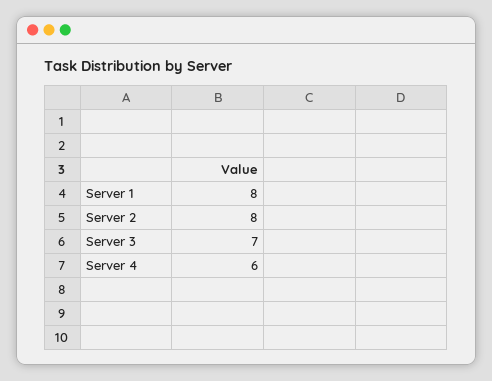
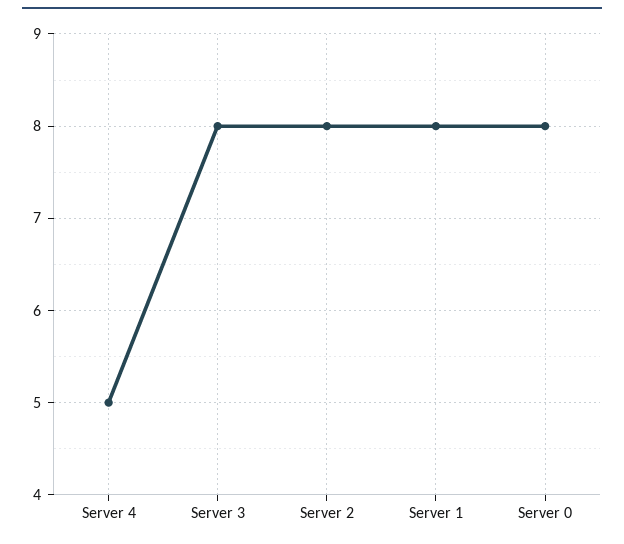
  {
    "Server 1": 8,
    "Server 2": 8,
-   "Server 3": 7,
+   "Server 3": 8,
-   "Server 4": 6
+   "Server 4": 5,
+   "Server 0": 8
  }

